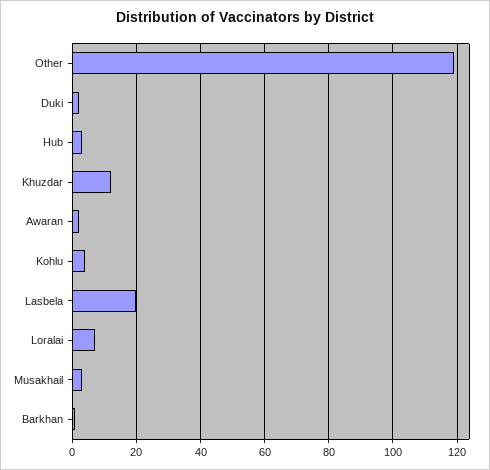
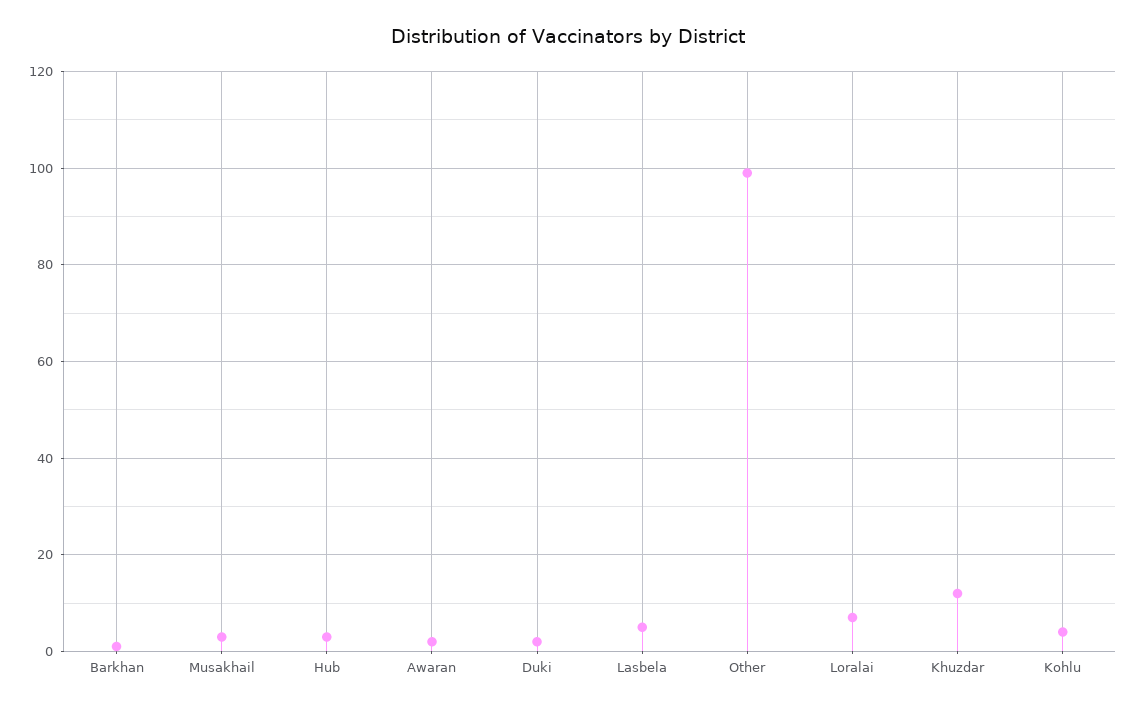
  {
-   "Other": 120,
+   "Other": 100,
    "Duki": 0,
    "Hub": 5,
    "Khuzdar": 10,
    "Awaran": 0,
    "Kohlu": 5,
-   "Lasbela": 20,
+   "Lasbela": 5,
    "Loralai": 5,
    "Musakhail": 5,
    "Barkhan": 0
  }

